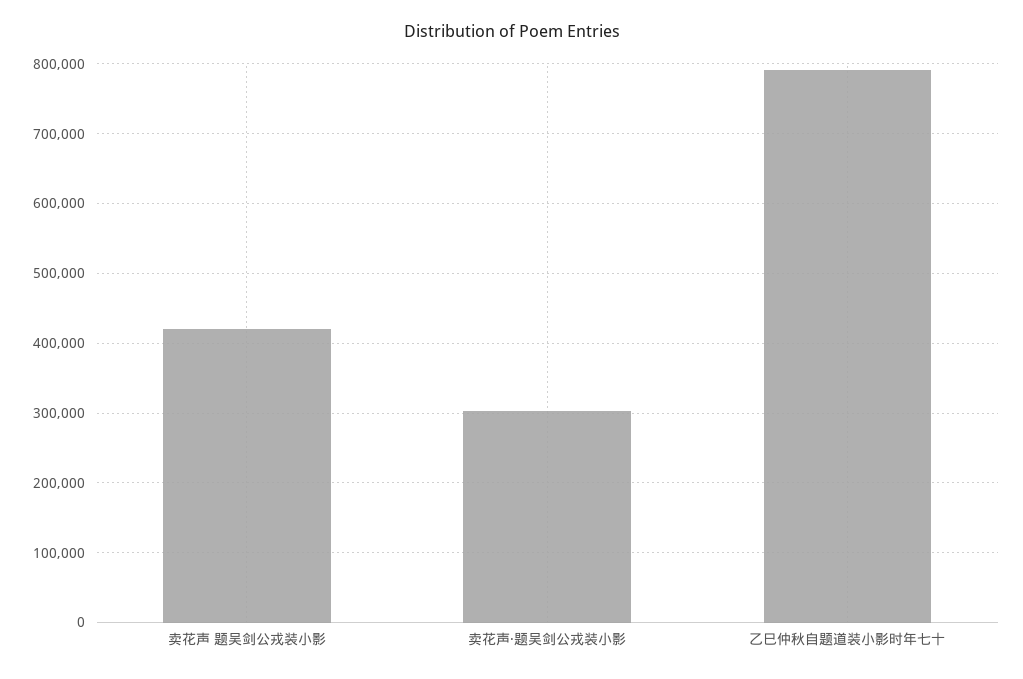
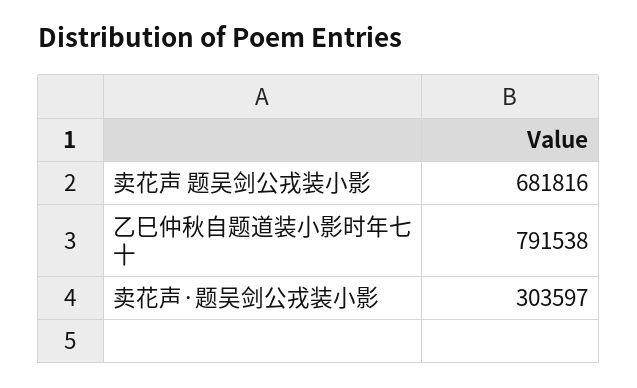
  {
-   "卖花声 题吴剑公戎装小影": 420000,
+   "卖花声 题吴剑公戎装小影": 681816,
    "卖花声·题吴剑公戎装小影": 303597,
    "乙巳仲秋自题道装小影时年七十": 791538
  }

